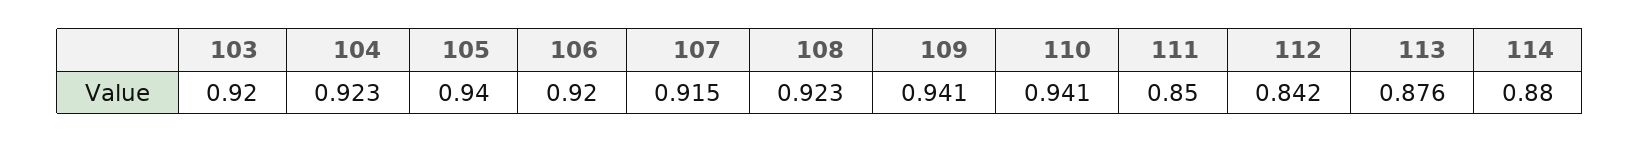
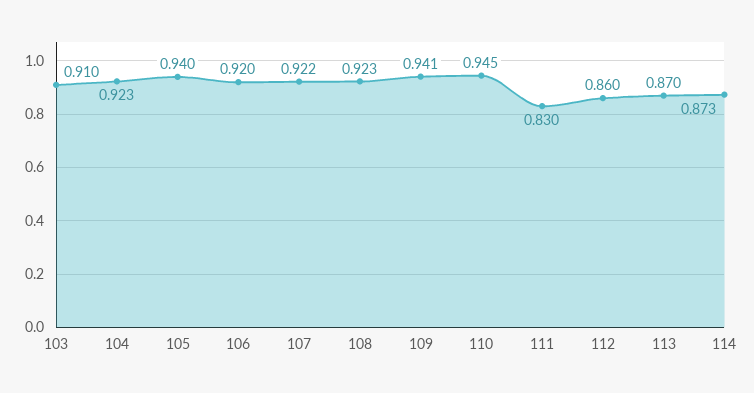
  {
-   "103": 0.92,
+   "103": 0.91,
    "104": 0.923,
    "105": 0.94,
    "106": 0.92,
-   "107": 0.915,
+   "107": 0.922,
    "108": 0.923,
    "109": 0.941,
-   "110": 0.941,
+   "110": 0.945,
-   "111": 0.85,
+   "111": 0.83,
-   "112": 0.842,
+   "112": 0.86,
-   "113": 0.876,
+   "113": 0.87,
-   "114": 0.88
+   "114": 0.873
  }

